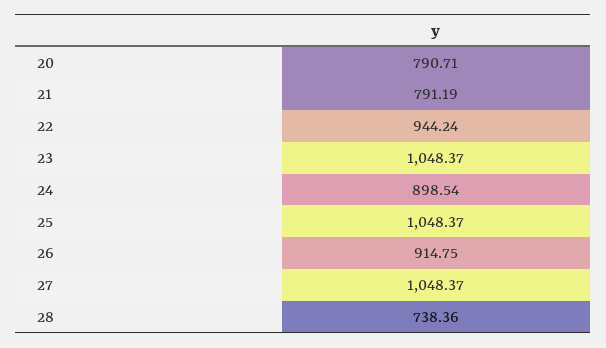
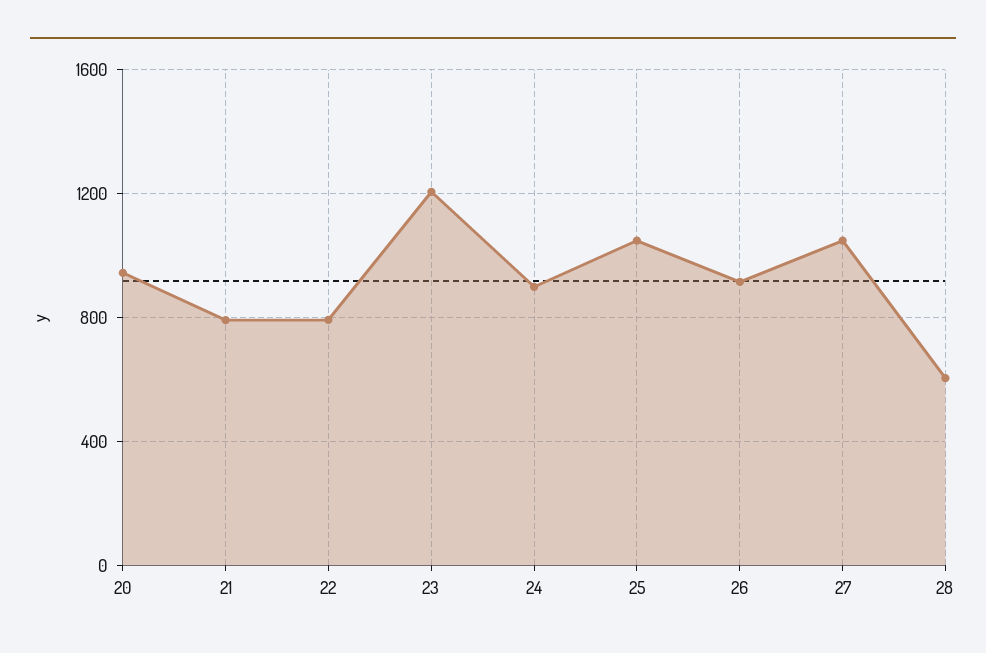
  {
-   "20": 790.71,
+   "20": 950,
    "21": 791.19,
-   "22": 944.24,
+   "22": 800,
-   "23": 1048.37,
+   "23": 1200,
    "24": 898.54,
    "25": 1048.37,
    "26": 914.75,
    "27": 1048.37,
-   "28": 738.36
+   "28": 600
  }

